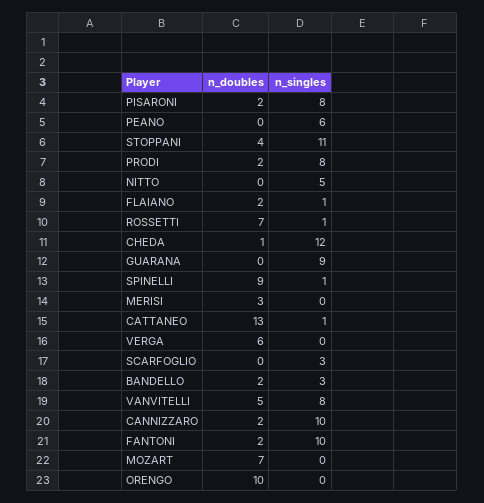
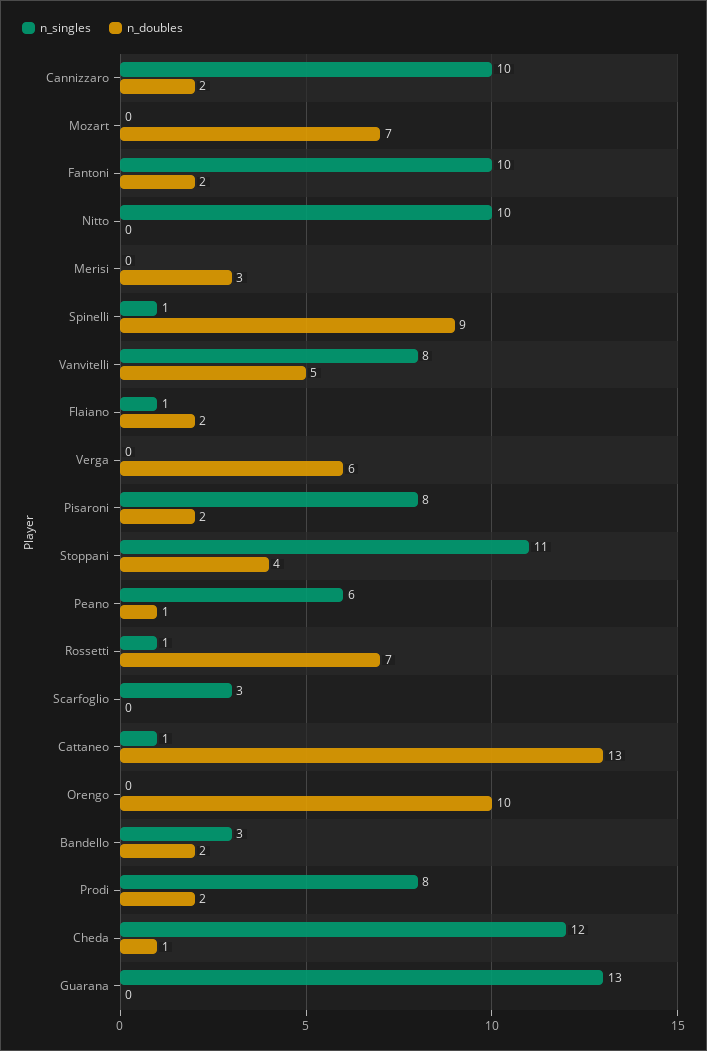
  {
    "n_doubles": {
      "PISARONI": 2,
-     "PEANO": 0,
+     "PEANO": 1,
      "STOPPANI": 4,
      "PRODI": 2,
      "NITTO": 0,
      "FLAIANO": 2,
      "ROSSETTI": 7,
      "CHEDA": 1,
      "GUARANA": 0,
      "SPINELLI": 9,
      "MERISI": 3,
      "CATTANEO": 13,
      "VERGA": 6,
      "SCARFOGLIO": 0,
      "BANDELLO": 2,
      "VANVITELLI": 5,
      "CANNIZZARO": 2,
      "FANTONI": 2,
      "MOZART": 7,
      "ORENGO": 10
    },
    "n_singles": {
      "PISARONI": 8,
      "PEANO": 6,
      "STOPPANI": 11,
      "PRODI": 8,
-     "NITTO": 5,
+     "NITTO": 10,
      "FLAIANO": 1,
      "ROSSETTI": 1,
      "CHEDA": 12,
-     "GUARANA": 9,
+     "GUARANA": 13,
      "SPINELLI": 1,
      "MERISI": 0,
      "CATTANEO": 1,
      "VERGA": 0,
      "SCARFOGLIO": 3,
      "BANDELLO": 3,
      "VANVITELLI": 8,
      "CANNIZZARO": 10,
      "FANTONI": 10,
      "MOZART": 0,
      "ORENGO": 0
    }
  }

